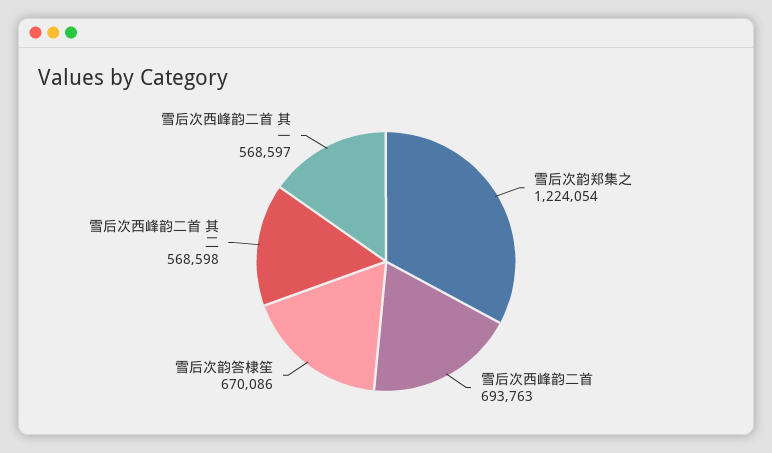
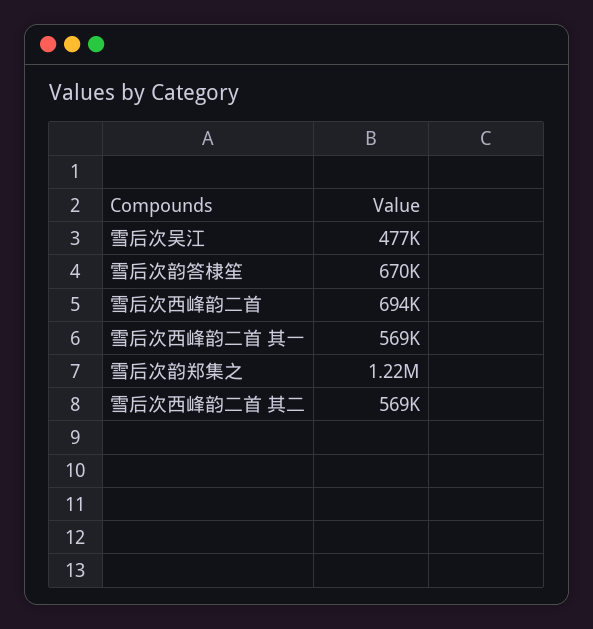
  {
    "雪后次韵郑集之": 1224054,
    "雪后次西峰韵二首": 693763,
    "雪后次韵答棣笙": 670086,
    "雪后次西峰韵二首 其二": 568598,
-   "雪后次西峰韵二首 其一": 568597
+   "雪后次西峰韵二首 其一": 568597,
+   "雪后次吴江": 477000
  }

